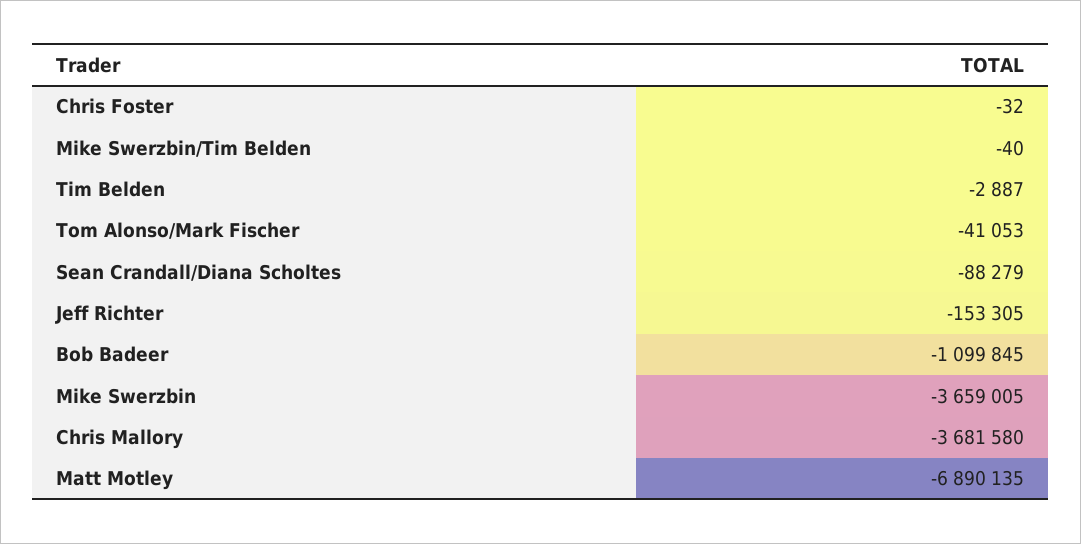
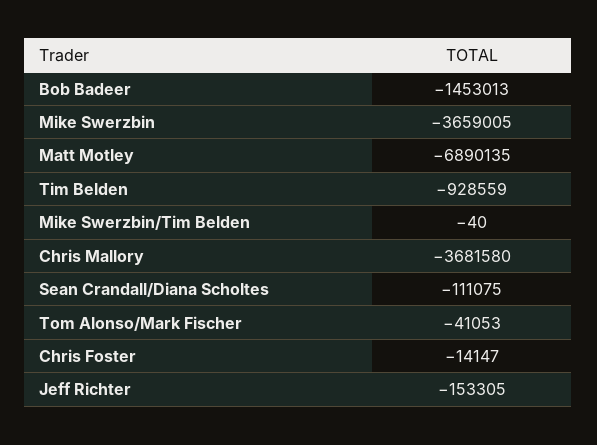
  {
-   "Chris Foster": -32,
+   "Chris Foster": -14147,
    "Mike Swerzbin/Tim Belden": -40,
-   "Tim Belden": -2887,
+   "Tim Belden": -928559,
    "Tom Alonso/Mark Fischer": -41053,
-   "Sean Crandall/Diana Scholtes": -88279,
+   "Sean Crandall/Diana Scholtes": -111075,
    "Jeff Richter": -153305,
-   "Bob Badeer": -1099845,
+   "Bob Badeer": -1453013,
    "Mike Swerzbin": -3659005,
    "Chris Mallory": -3681580,
    "Matt Motley": -6890135
  }

